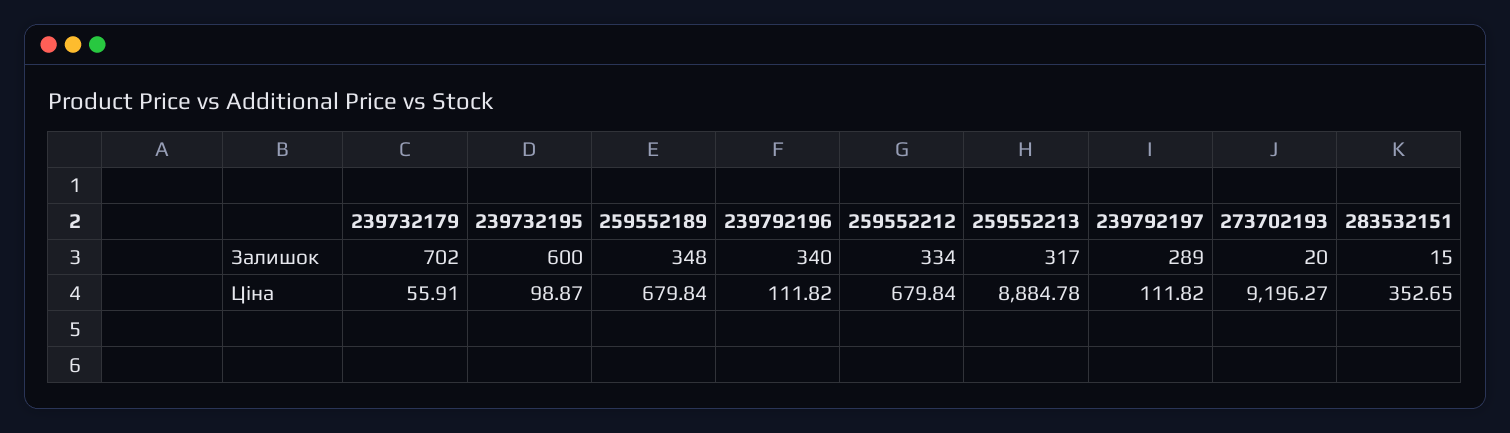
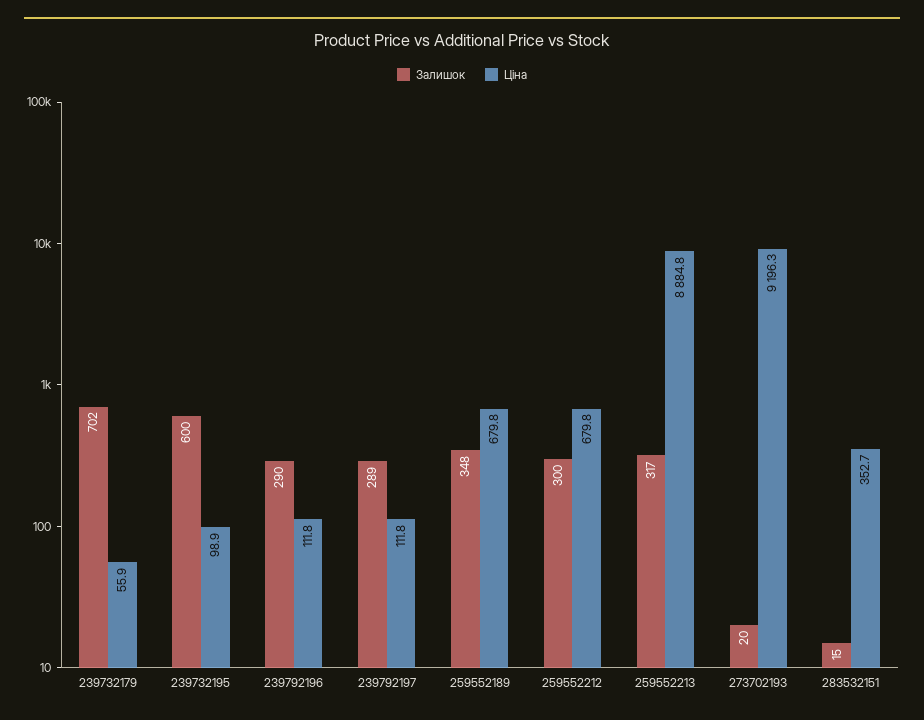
  {
    "Залишок": {
      "239732179": 702,
      "239732195": 600,
      "259552189": 348,
-     "239792196": 340,
+     "239792196": 290,
-     "259552212": 334,
+     "259552212": 300,
      "259552213": 317,
      "239792197": 289,
      "273702193": 20,
      "283532151": 15
    },
    "Ціна": {
      "239732179": 55.91,
      "239732195": 98.87,
      "259552189": 679.84,
      "239792196": 111.82,
      "259552212": 679.84,
      "259552213": 8884.78,
      "239792197": 111.82,
      "273702193": 9196.27,
      "283532151": 352.65
    }
  }

